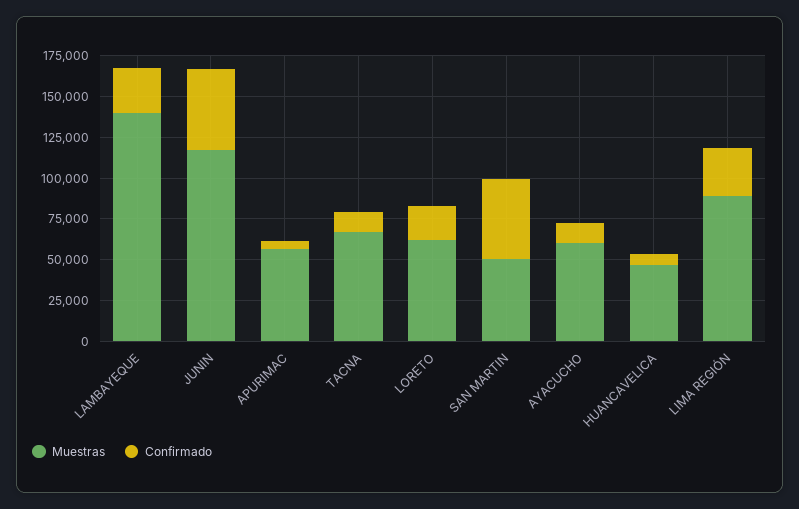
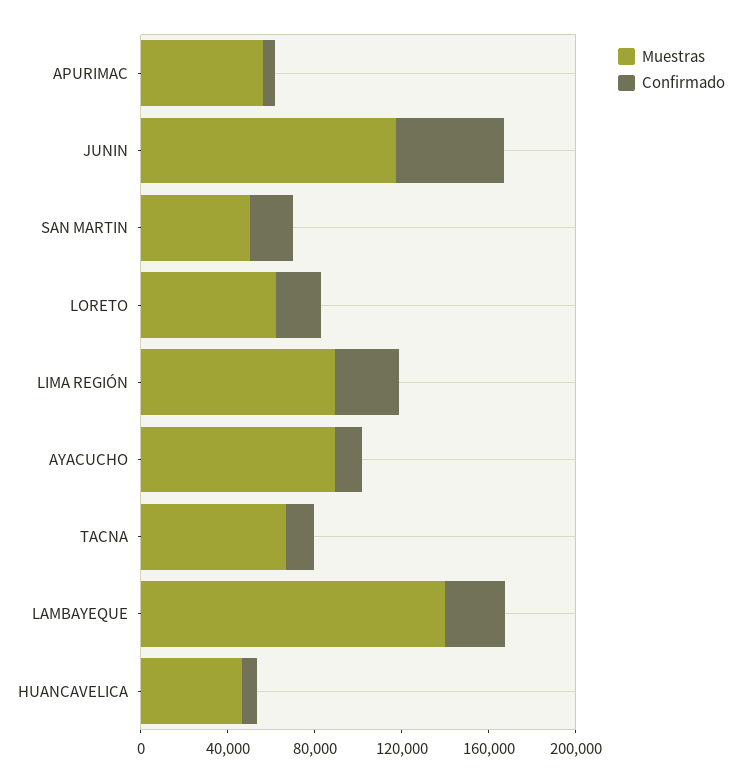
  {
    "Muestras": {
      "LAMBAYEQUE": 140000,
      "JUNIN": 115000,
      "APURIMAC": 55000,
      "TACNA": 65000,
      "LORETO": 60000,
      "SAN MARTIN": 50000,
-     "AYACUCHO": 60000,
+     "AYACUCHO": 90000,
      "HUANCAVELICA": 45000,
      "LIMA REGIÓN": 90000
    },
    "Confirmado": {
      "LAMBAYEQUE": 25000,
      "JUNIN": 50000,
      "APURIMAC": 5000,
      "TACNA": 15000,
      "LORETO": 20000,
-     "SAN MARTIN": 50000,
+     "SAN MARTIN": 20000,
      "AYACUCHO": 10000,
      "HUANCAVELICA": 5000,
      "LIMA REGIÓN": 30000
    }
  }

